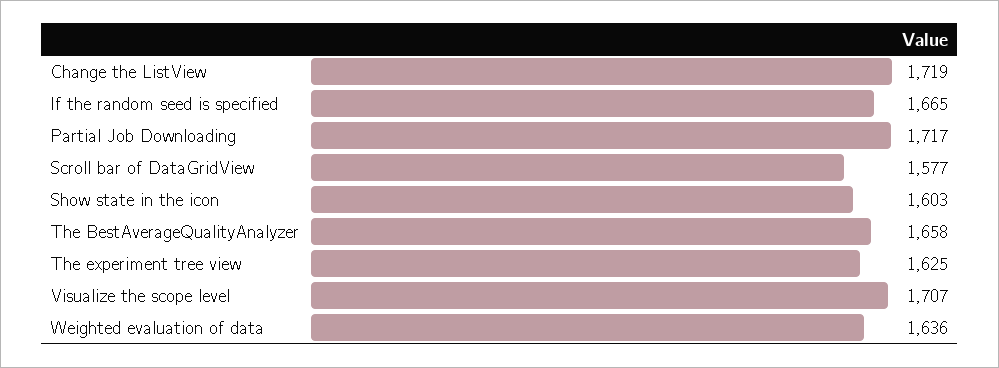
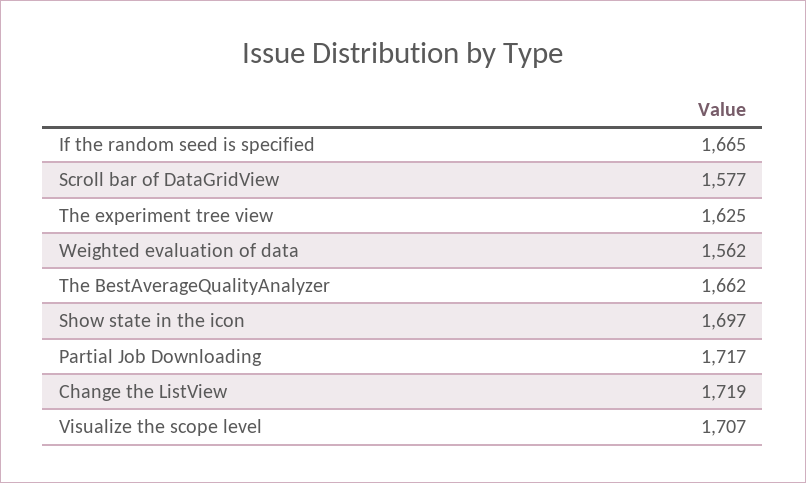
  {
    "Change the ListView": 1719,
    "If the random seed is specified": 1665,
    "Partial Job Downloading": 1717,
    "Scroll bar of DataGridView": 1577,
-   "Show state in the icon": 1603,
+   "Show state in the icon": 1697,
-   "The BestAverageQualityAnalyzer": 1658,
+   "The BestAverageQualityAnalyzer": 1662,
    "The experiment tree view": 1625,
    "Visualize the scope level": 1707,
-   "Weighted evaluation of data": 1636
+   "Weighted evaluation of data": 1562
  }

